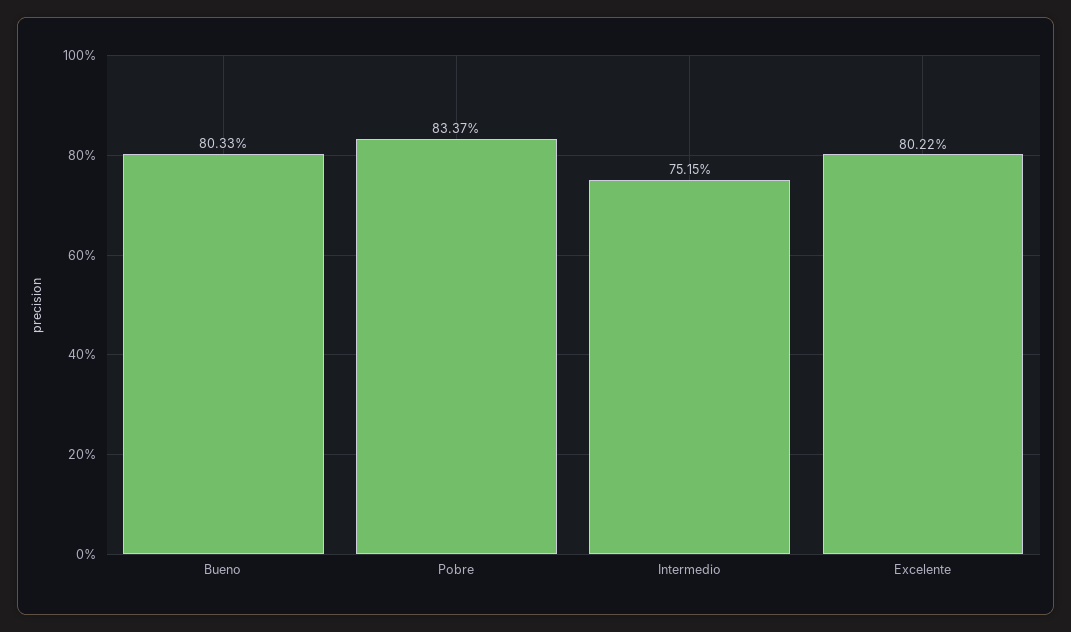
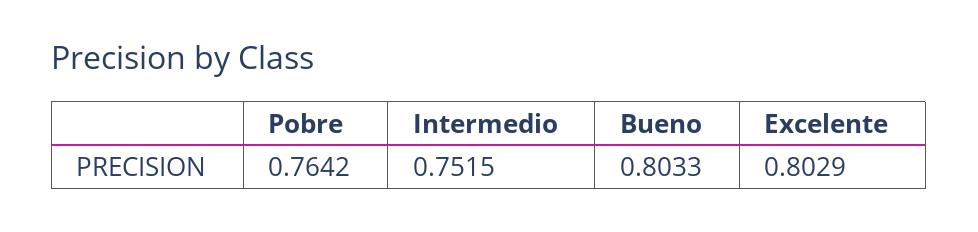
  {
    "Bueno": 0.8033,
-   "Pobre": 0.8337,
+   "Pobre": 0.7642,
    "Intermedio": 0.7515,
-   "Excelente": 0.8022
+   "Excelente": 0.8029
  }

